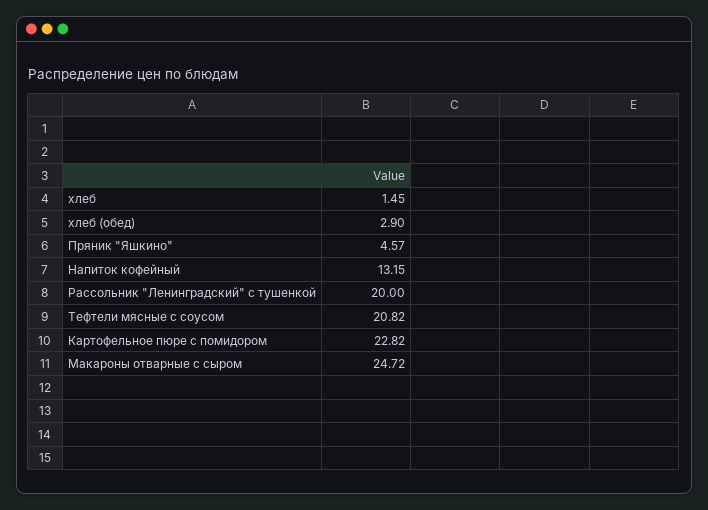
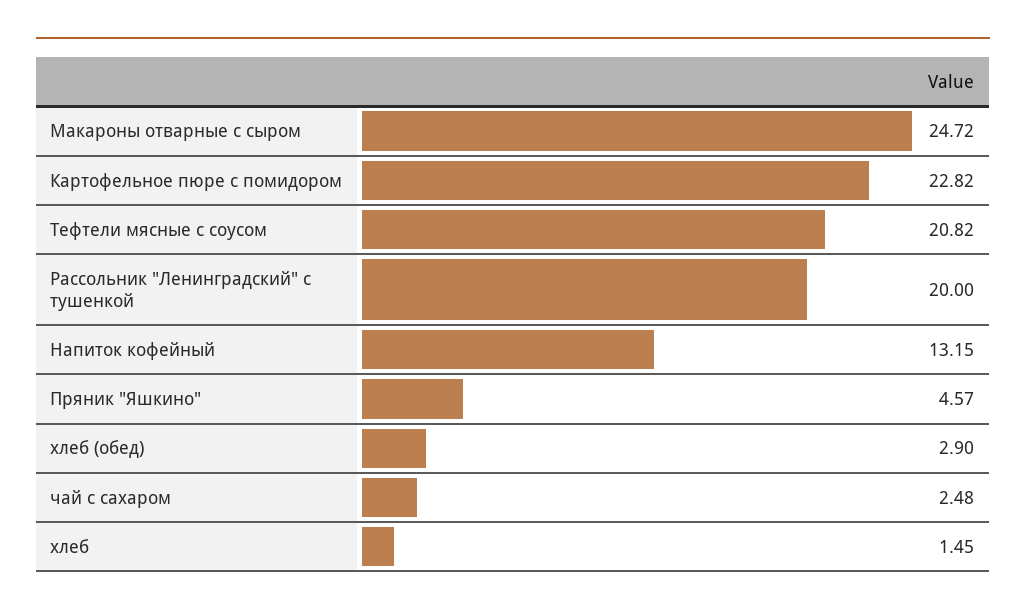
  {
    "хлеб": 1.45,
    "хлеб (обед)": 2.9,
    "Пряник \"Яшкино\"": 4.57,
    "Напиток кофейный": 13.15,
    "Рассольник \"Ленинградский\" с тушенкой": 20,
    "Тефтели мясные с соусом": 20.82,
    "Картофельное пюре с помидором": 22.82,
-   "Макароны отварные с сыром": 24.72
+   "Макароны отварные с сыром": 24.72,
+   "чай с сахаром": 2.48
  }

